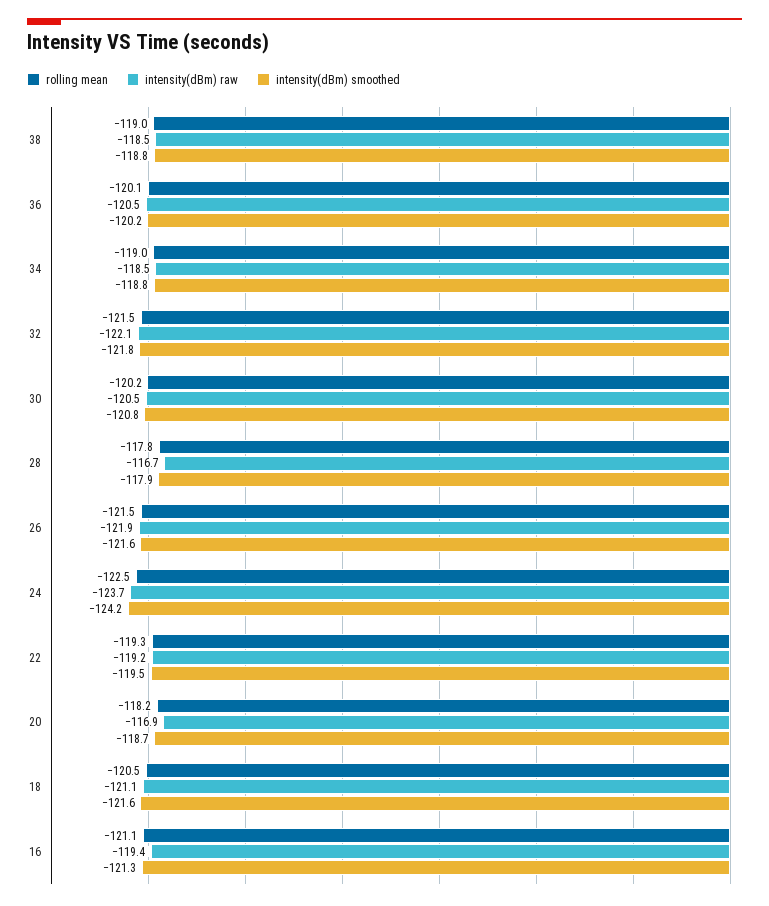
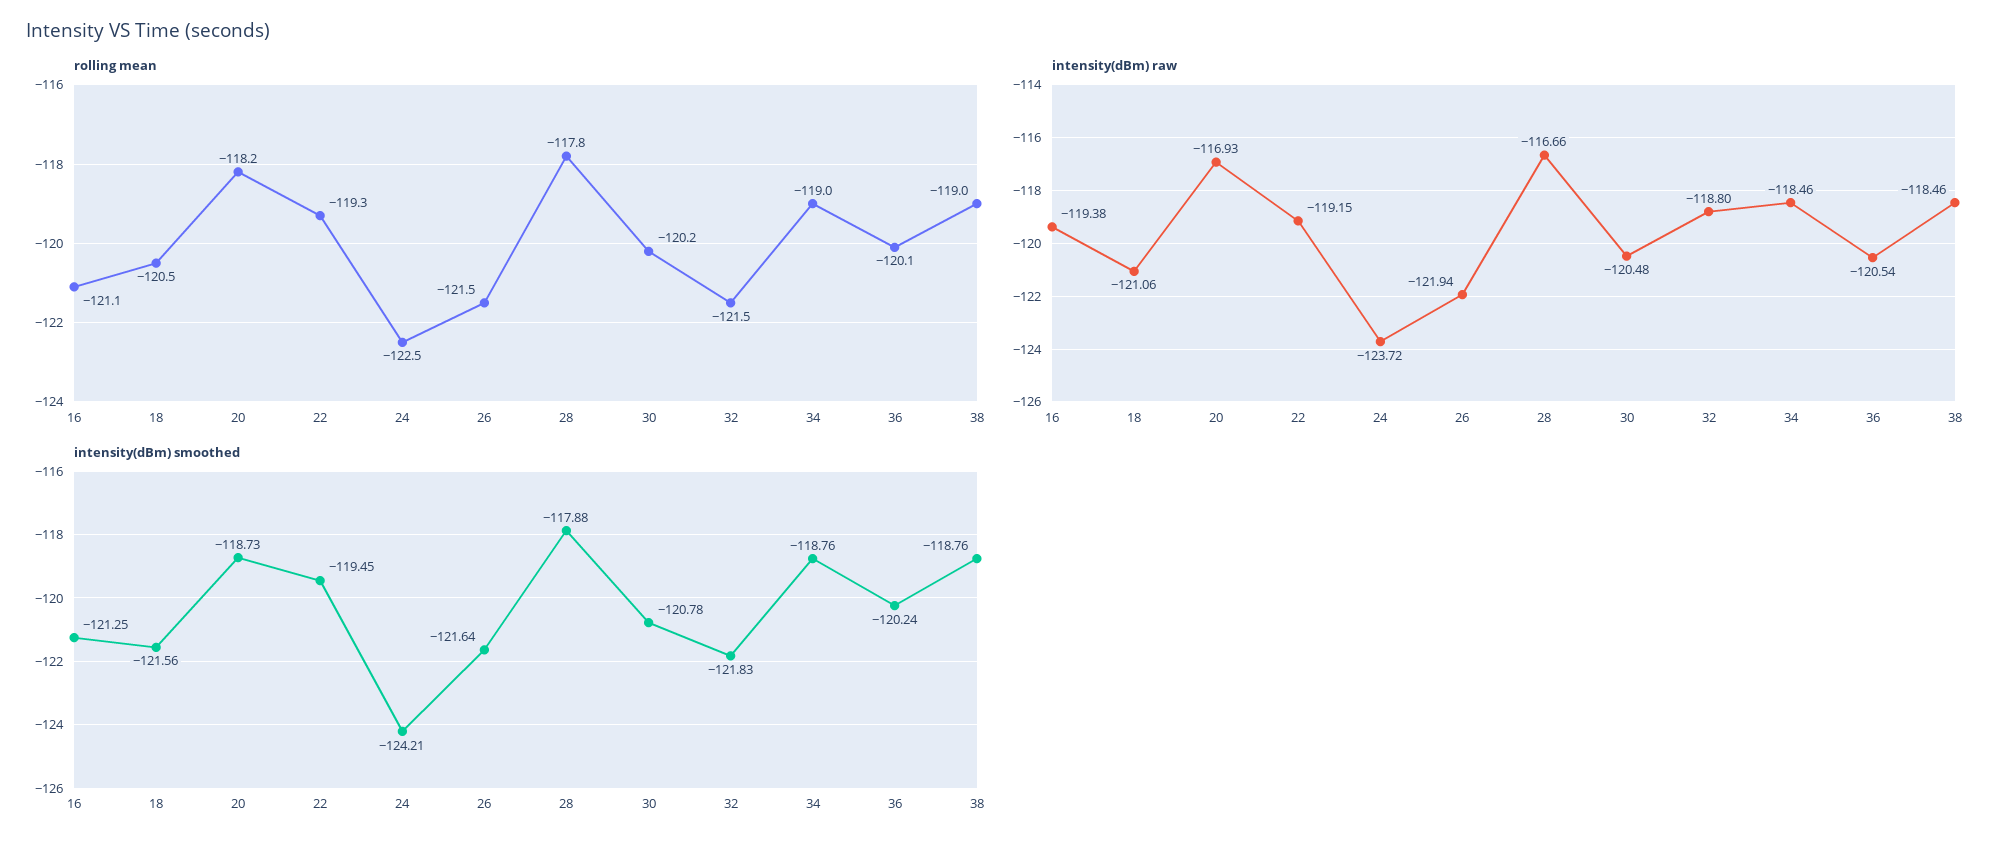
  {
    "rolling mean": {
      "38": -119,
      "36": -120.1,
      "34": -119,
      "32": -121.5,
      "30": -120.2,
      "28": -117.8,
      "26": -121.5,
      "24": -122.5,
      "22": -119.3,
      "20": -118.2,
      "18": -120.5,
      "16": -121.1
    },
    "intensity(dBm) raw": {
      "38": -118.46,
      "36": -120.54,
      "34": -118.46,
-     "32": -122.1,
+     "32": -118.8,
      "30": -120.48,
      "28": -116.66,
      "26": -121.94,
      "24": -123.72,
      "22": -119.15,
      "20": -116.93,
      "18": -121.06,
      "16": -119.38
    },
    "intensity(dBm) smoothed": {
      "38": -118.76,
      "36": -120.24,
      "34": -118.76,
      "32": -121.83,
      "30": -120.78,
      "28": -117.88,
      "26": -121.64,
      "24": -124.21,
      "22": -119.45,
      "20": -118.73,
      "18": -121.56,
      "16": -121.25
    }
  }

